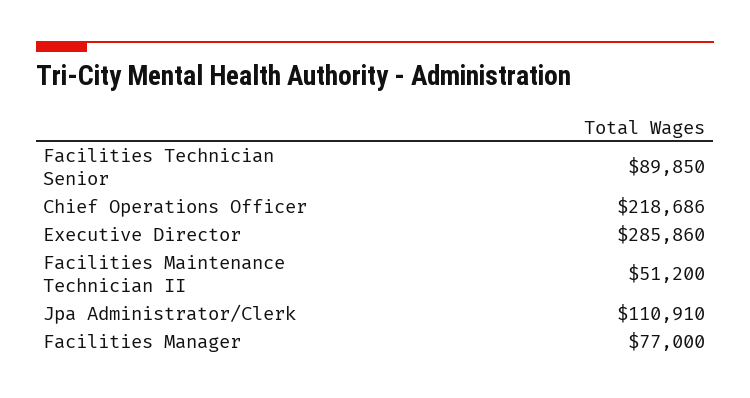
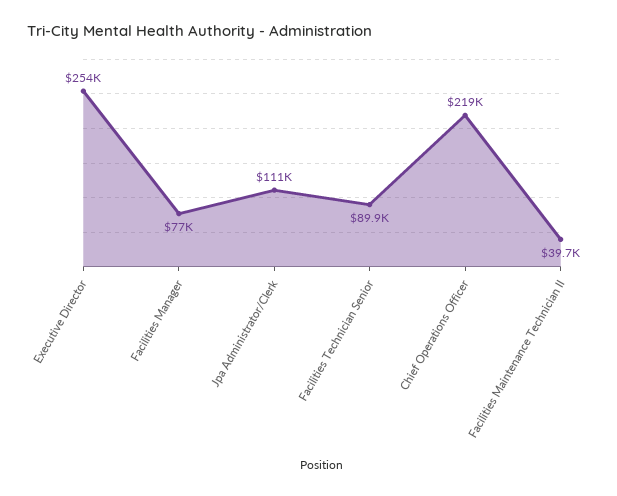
  {
    "Facilities Technician Senior": 89850,
    "Chief Operations Officer": 218686,
-   "Executive Director": 285860,
+   "Executive Director": 254000,
-   "Facilities Maintenance Technician II": 51200,
+   "Facilities Maintenance Technician II": 39700,
    "Jpa Administrator/Clerk": 110910,
    "Facilities Manager": 77000
  }

